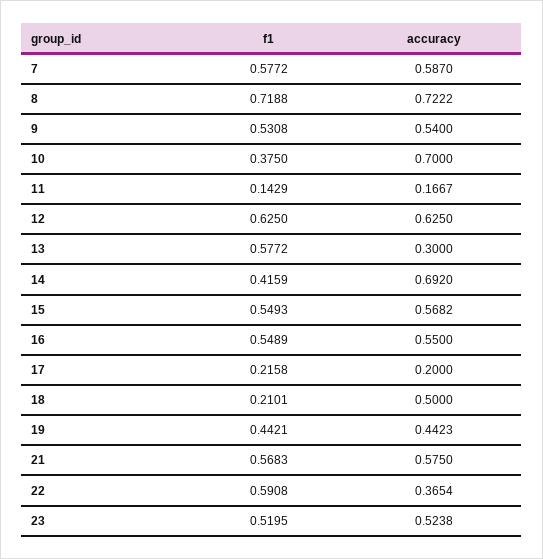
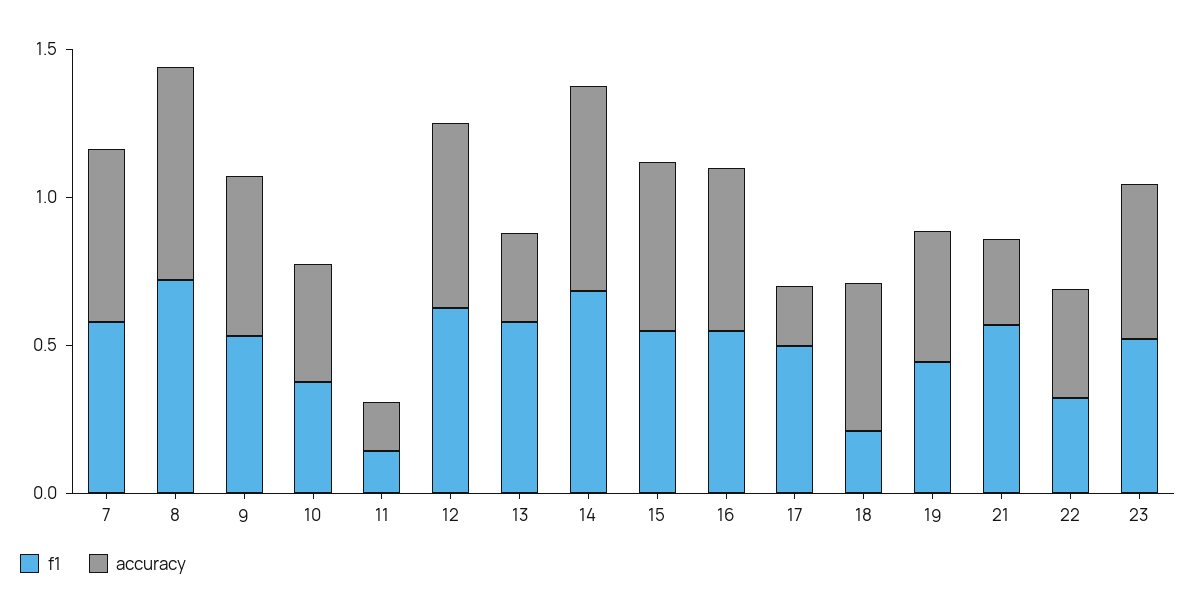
  {
    "f1": {
      "7": 0.5772,
      "8": 0.7188,
      "9": 0.5308,
      "10": 0.375,
      "11": 0.1429,
      "12": 0.625,
      "13": 0.5772,
-     "14": 0.4159,
+     "14": 0.7,
      "15": 0.5493,
      "16": 0.5489,
-     "17": 0.2158,
+     "17": 0.5,
      "18": 0.2101,
      "19": 0.4421,
      "21": 0.5683,
-     "22": 0.5908,
+     "22": 0.3,
      "23": 0.5195
    },
    "accuracy": {
      "7": 0.587,
      "8": 0.7222,
      "9": 0.54,
-     "10": 0.7,
+     "10": 0.4,
      "11": 0.1667,
      "12": 0.625,
      "13": 0.3,
      "14": 0.692,
      "15": 0.5682,
      "16": 0.55,
      "17": 0.2,
      "18": 0.5,
      "19": 0.4423,
-     "21": 0.575,
+     "21": 0.3,
      "22": 0.3654,
      "23": 0.5238
    }
  }

